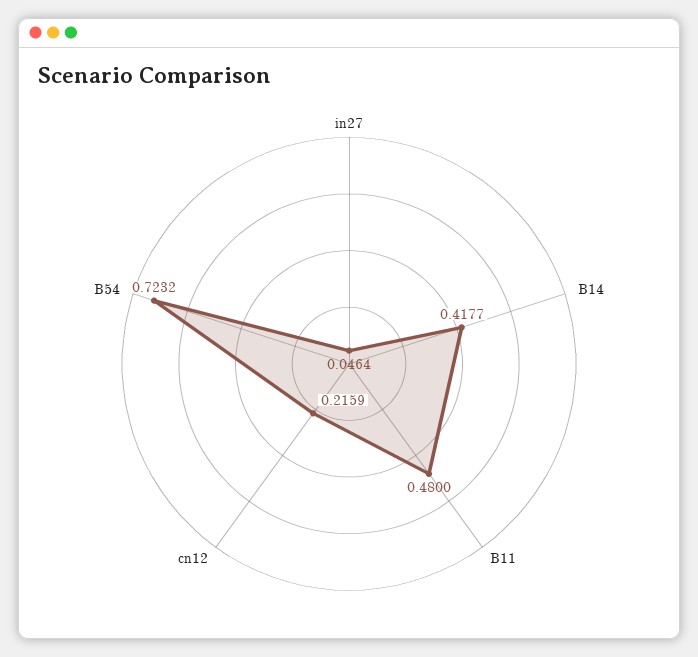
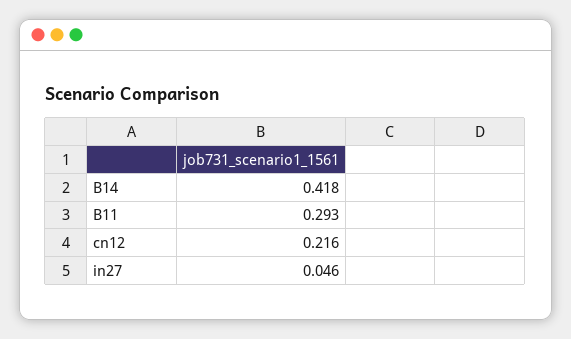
  {
    "in27": 0.0464,
    "B14": 0.4177,
-   "B11": 0.48,
+   "B11": 0.293,
-   "cn12": 0.2159,
+   "cn12": 0.2159
-   "B54": 0.7232
  }

